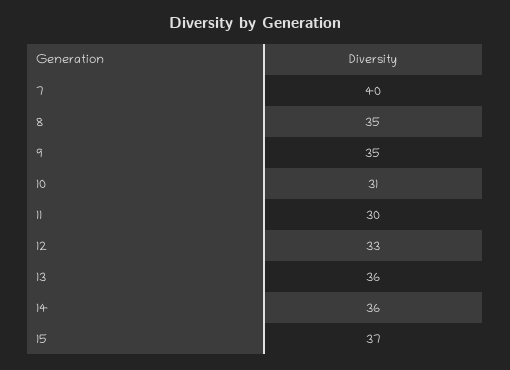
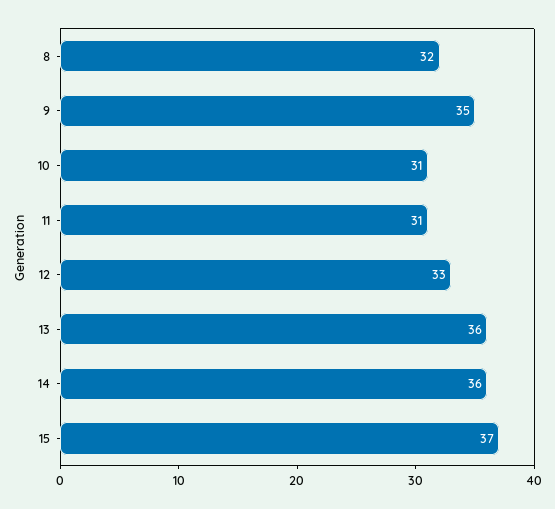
  {
-   "7": 40,
-   "8": 35,
+   "8": 32,
    "9": 35,
    "10": 31,
-   "11": 30,
+   "11": 31,
    "12": 33,
    "13": 36,
    "14": 36,
    "15": 37
  }

